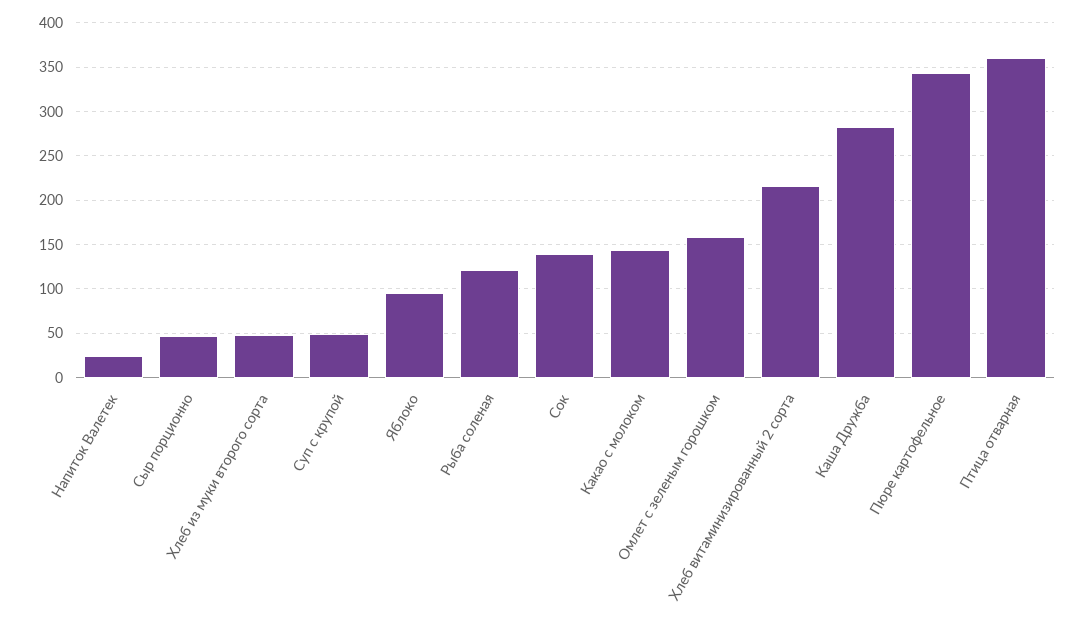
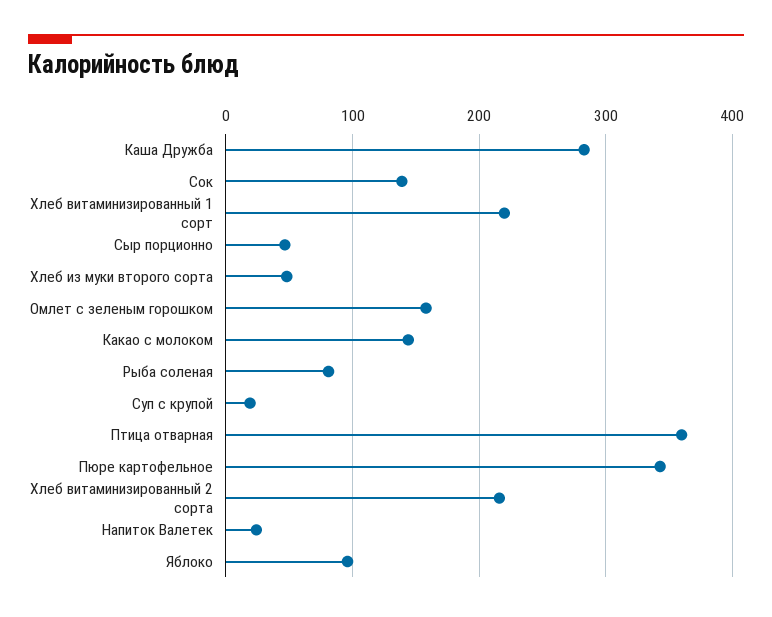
  {
    "Напиток Валетек": 20,
    "Сыр порционно": 50,
    "Хлеб из муки второго сорта": 50,
-   "Суп с крупой": 50,
+   "Суп с крупой": 20,
    "Яблоко": 100,
-   "Рыба соленая": 120,
+   "Рыба соленая": 80,
    "Сок": 140,
    "Какао с молоком": 140,
    "Омлет с зеленым горошком": 160,
    "Хлеб витаминизированный 2 сорта": 220,
    "Каша Дружба": 280,
    "Пюре картофельное": 340,
-   "Птица отварная": 360
+   "Птица отварная": 360,
+   "Хлеб витаминизированный 1 сорт": 220
  }

